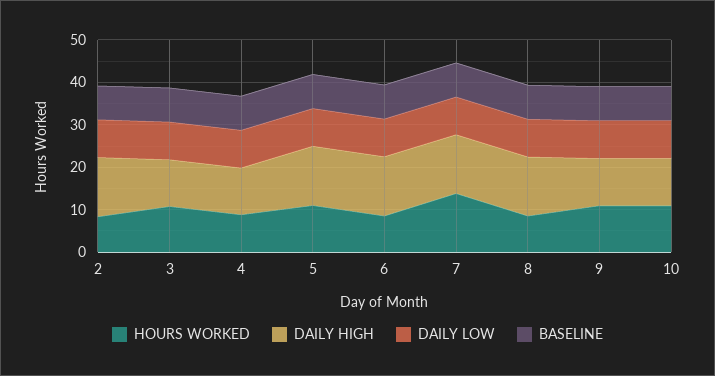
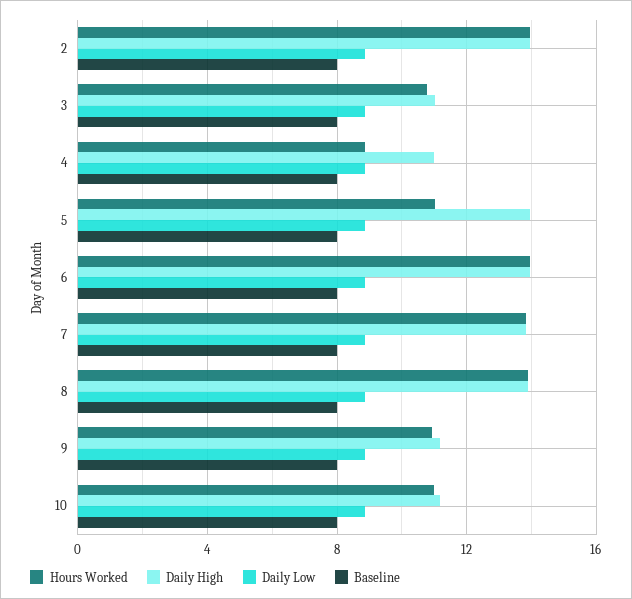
  {
    "HOURS WORKED": {
-     "2": 8,
+     "2": 14,
      "3": 11,
      "4": 9,
      "5": 11,
-     "6": 8,
+     "6": 14,
      "7": 14,
-     "8": 8,
+     "8": 14,
      "9": 11,
      "10": 11
    },
    "DAILY HIGH": {
      "2": 14,
      "3": 11,
      "4": 11,
      "5": 14,
      "6": 14,
      "7": 14,
      "8": 14,
      "9": 11,
      "10": 11
    },
    "DAILY LOW": {
      "2": 9,
      "3": 9,
      "4": 9,
      "5": 9,
      "6": 9,
      "7": 9,
      "8": 9,
      "9": 9,
      "10": 9
    },
    "BASELINE": {
      "2": 8,
      "3": 8,
      "4": 8,
      "5": 8,
      "6": 8,
      "7": 8,
      "8": 8,
      "9": 8,
      "10": 8
    }
  }

